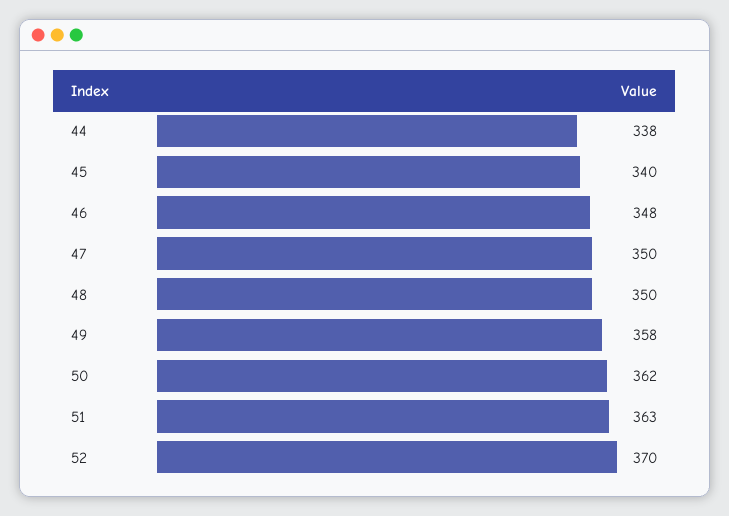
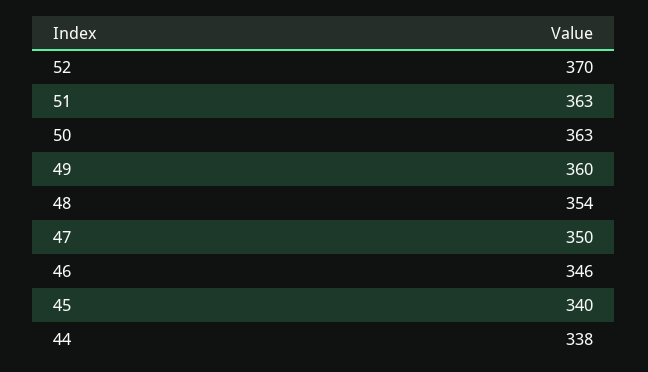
  {
    "44": 338,
    "45": 340,
-   "46": 348,
+   "46": 346,
    "47": 350,
-   "48": 350,
+   "48": 354,
-   "49": 358,
+   "49": 360,
-   "50": 362,
+   "50": 363,
    "51": 363,
    "52": 370
  }

